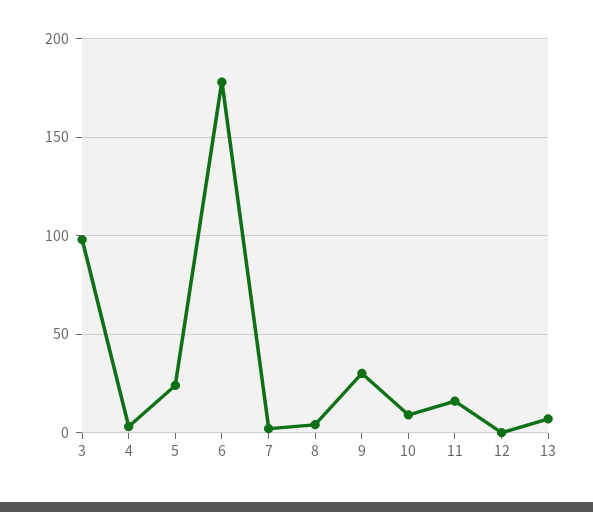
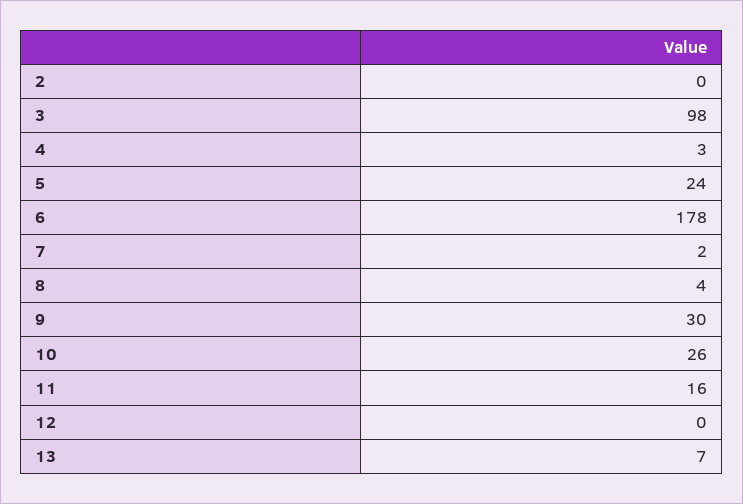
  {
    "3": 98,
    "4": 3,
    "5": 24,
    "6": 178,
    "7": 2,
    "8": 4,
    "9": 30,
-   "10": 10,
+   "10": 26,
    "11": 16,
    "12": 0,
-   "13": 7
+   "13": 7,
+   "2": 0
  }

